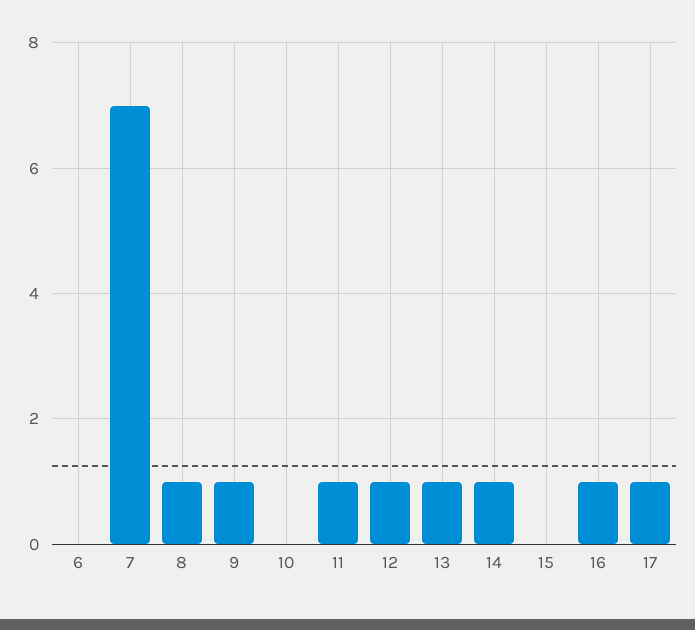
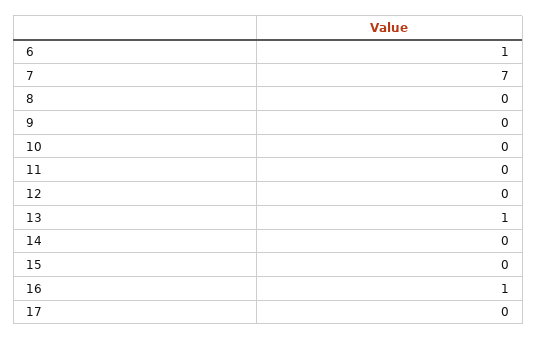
  {
-   "6": 0,
+   "6": 1,
    "7": 7,
-   "8": 1,
+   "8": 0,
-   "9": 1,
+   "9": 0,
    "10": 0,
-   "11": 1,
+   "11": 0,
-   "12": 1,
+   "12": 0,
    "13": 1,
-   "14": 1,
+   "14": 0,
    "15": 0,
    "16": 1,
-   "17": 1
+   "17": 0
  }

